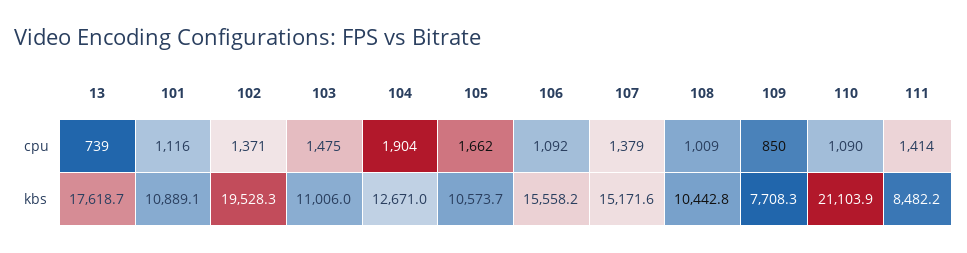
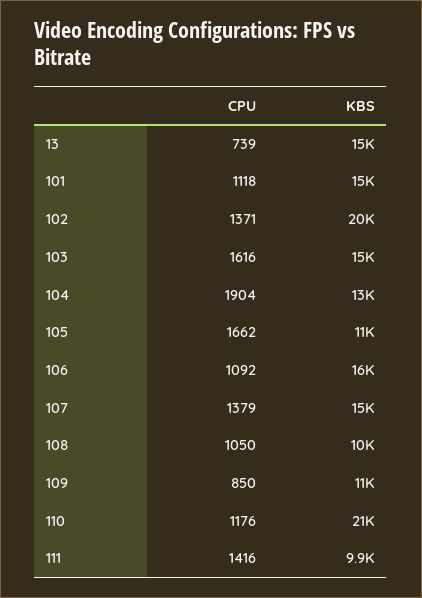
  {
    "13": {
      "cpu": 739,
-     "kbs": 17618.7
+     "kbs": 15000
    },
    "101": {
-     "cpu": 1116,
+     "cpu": 1118,
-     "kbs": 10889.1
+     "kbs": 15000
    },
    "102": {
      "cpu": 1371,
      "kbs": 19528.3
    },
    "103": {
-     "cpu": 1475,
+     "cpu": 1616,
-     "kbs": 11006
+     "kbs": 15000
    },
    "104": {
      "cpu": 1904,
      "kbs": 12671
    },
    "105": {
      "cpu": 1662,
      "kbs": 10573.7
    },
    "106": {
      "cpu": 1092,
      "kbs": 15558.2
    },
    "107": {
      "cpu": 1379,
      "kbs": 15171.6
    },
    "108": {
-     "cpu": 1009,
+     "cpu": 1050,
      "kbs": 10442.8
    },
    "109": {
      "cpu": 850,
-     "kbs": 7708.3
+     "kbs": 11000
    },
    "110": {
-     "cpu": 1090,
+     "cpu": 1176,
      "kbs": 21103.9
    },
    "111": {
-     "cpu": 1414,
+     "cpu": 1416,
-     "kbs": 8482.2
+     "kbs": 9900
    }
  }

